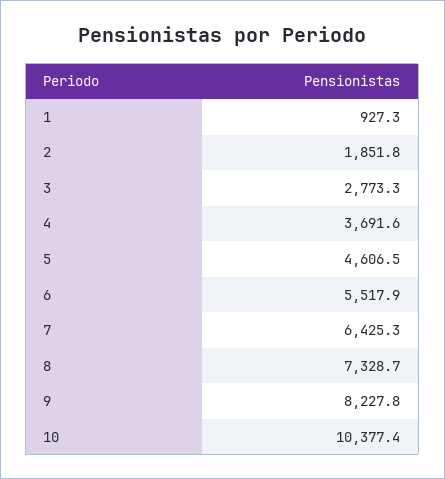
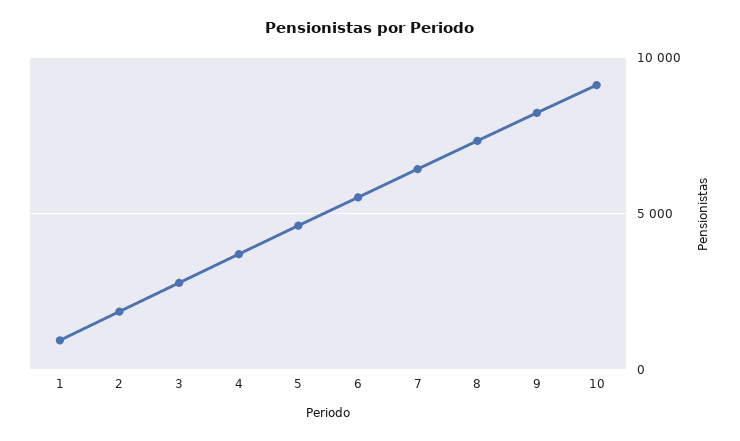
  {
    "1": 927.3,
    "2": 1851.8,
    "3": 2773.3,
    "4": 3691.6,
    "5": 4606.5,
    "6": 5517.9,
    "7": 6425.3,
    "8": 7328.7,
    "9": 8227.8,
-   "10": 10377.4
+   "10": 9000
  }

